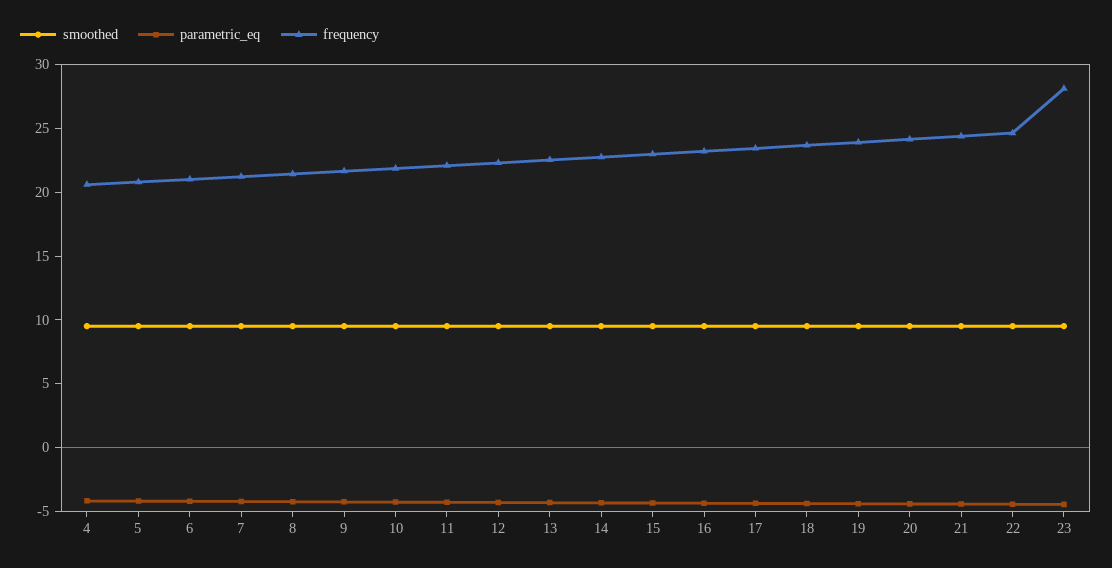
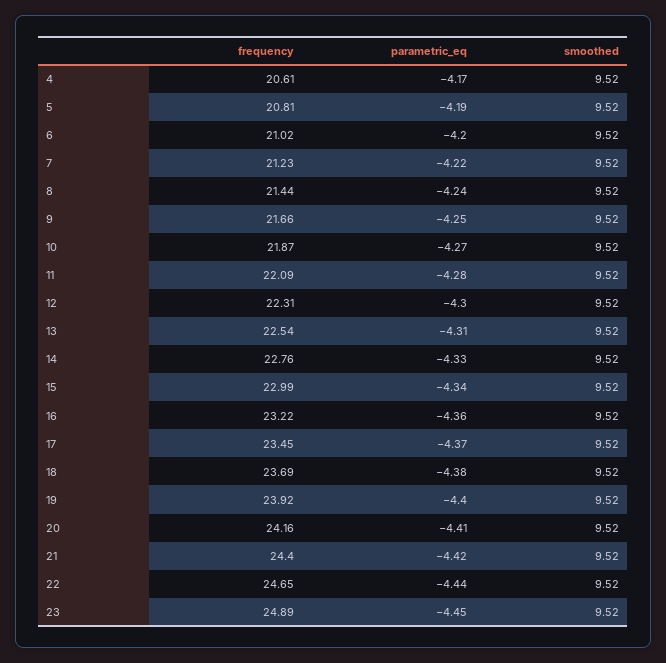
  {
    "smoothed": {
      "4": 9.52,
      "5": 9.52,
      "6": 9.52,
      "7": 9.52,
      "8": 9.52,
      "9": 9.52,
      "10": 9.52,
      "11": 9.52,
      "12": 9.52,
      "13": 9.52,
      "14": 9.52,
      "15": 9.52,
      "16": 9.52,
      "17": 9.52,
      "18": 9.52,
      "19": 9.52,
      "20": 9.52,
      "21": 9.52,
      "22": 9.52,
      "23": 9.52
    },
    "parametric_eq": {
      "4": -4.17,
      "5": -4.19,
      "6": -4.2,
      "7": -4.22,
      "8": -4.24,
      "9": -4.25,
      "10": -4.27,
      "11": -4.28,
      "12": -4.3,
      "13": -4.31,
      "14": -4.33,
      "15": -4.34,
      "16": -4.36,
      "17": -4.37,
      "18": -4.38,
      "19": -4.4,
      "20": -4.41,
      "21": -4.42,
      "22": -4.44,
      "23": -4.45
    },
    "frequency": {
      "4": 20.61,
      "5": 20.81,
      "6": 21.02,
      "7": 21.23,
      "8": 21.44,
      "9": 21.66,
      "10": 21.87,
      "11": 22.09,
      "12": 22.31,
      "13": 22.54,
      "14": 22.76,
      "15": 22.99,
      "16": 23.22,
      "17": 23.45,
      "18": 23.69,
      "19": 23.92,
      "20": 24.16,
      "21": 24.4,
      "22": 24.65,
-     "23": 28
+     "23": 24.89
    }
  }

